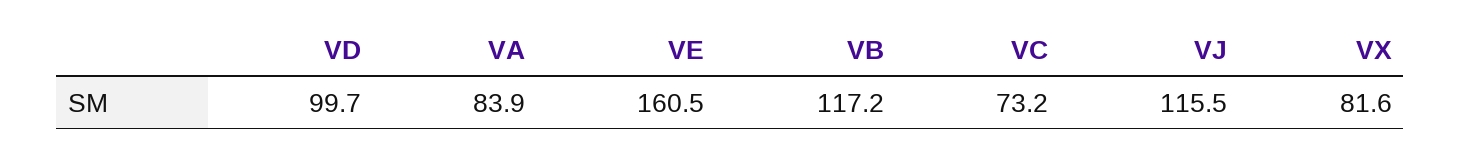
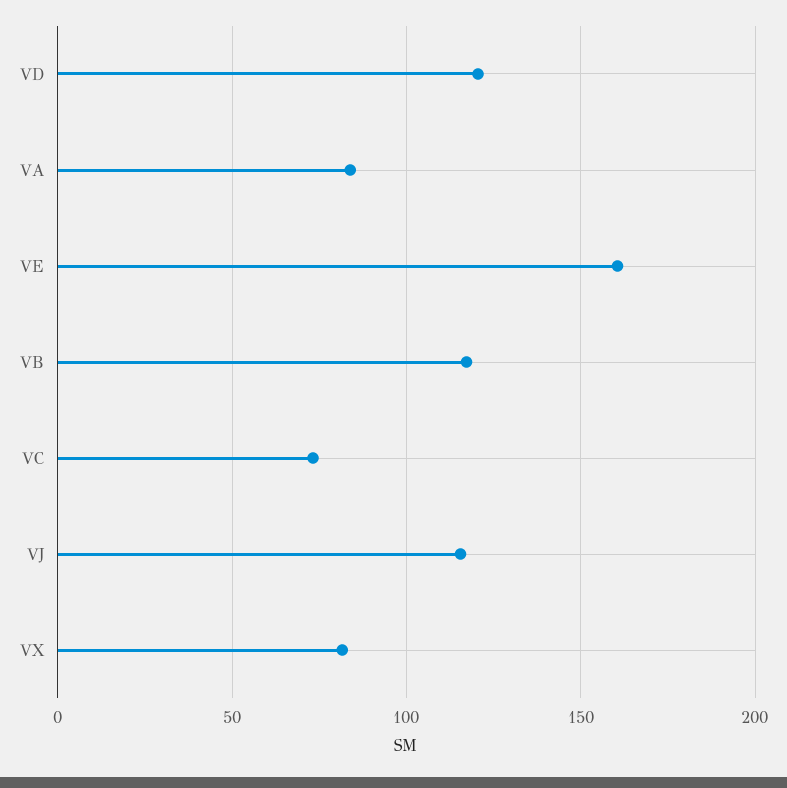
  {
-   "VD": 99.7,
+   "VD": 120,
    "VA": 83.9,
    "VE": 160.5,
    "VB": 117.2,
    "VC": 73.2,
    "VJ": 115.5,
    "VX": 81.6
  }

